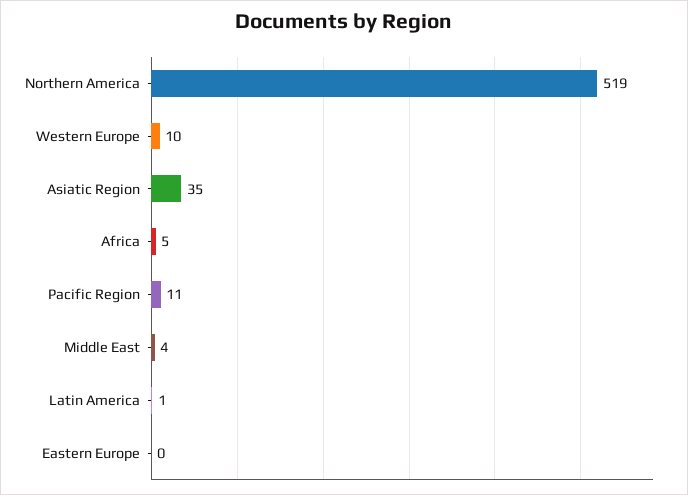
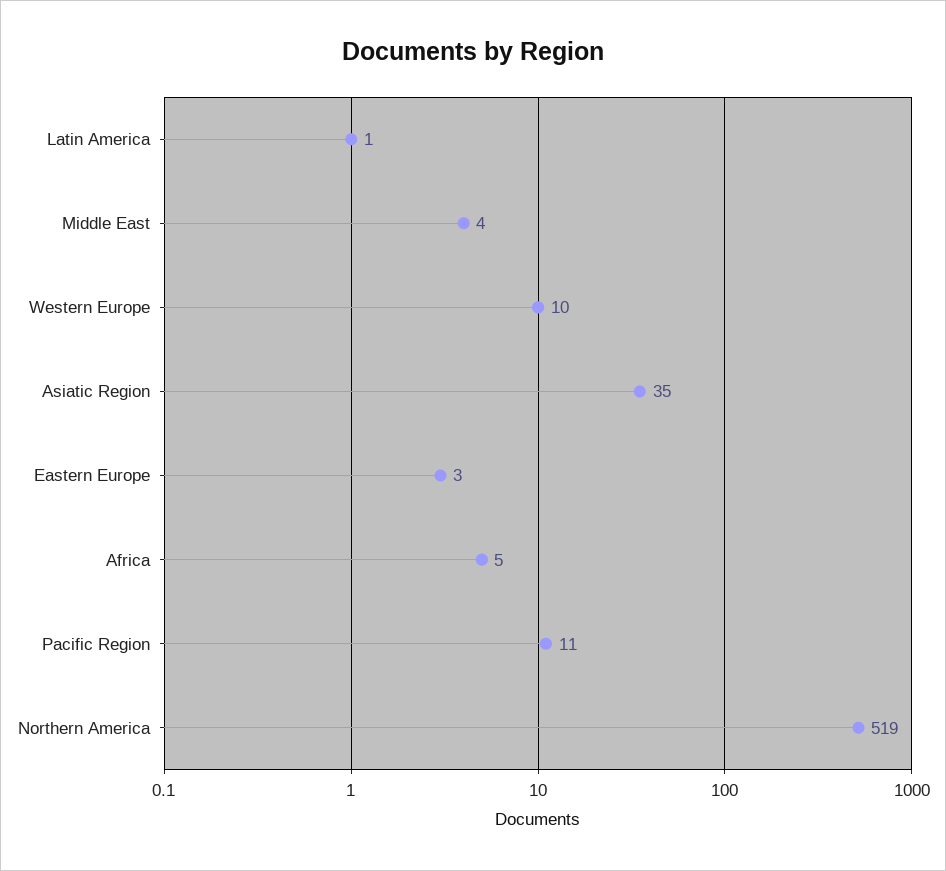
  {
    "Northern America": 519,
    "Western Europe": 10,
    "Asiatic Region": 35,
    "Africa": 5,
    "Pacific Region": 11,
    "Middle East": 4,
    "Latin America": 1,
-   "Eastern Europe": 0
+   "Eastern Europe": 3
  }

